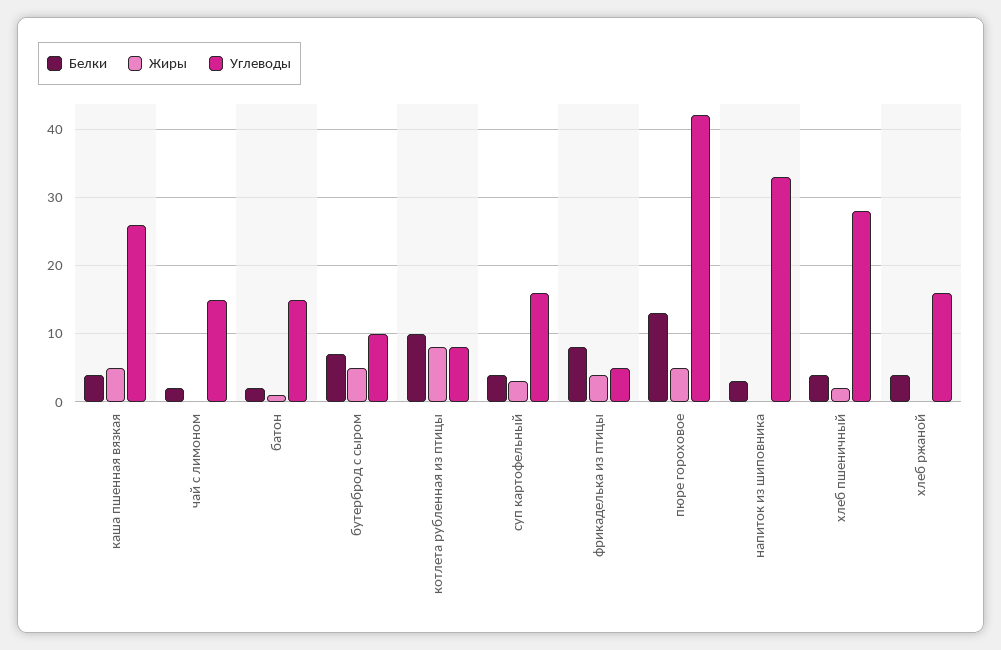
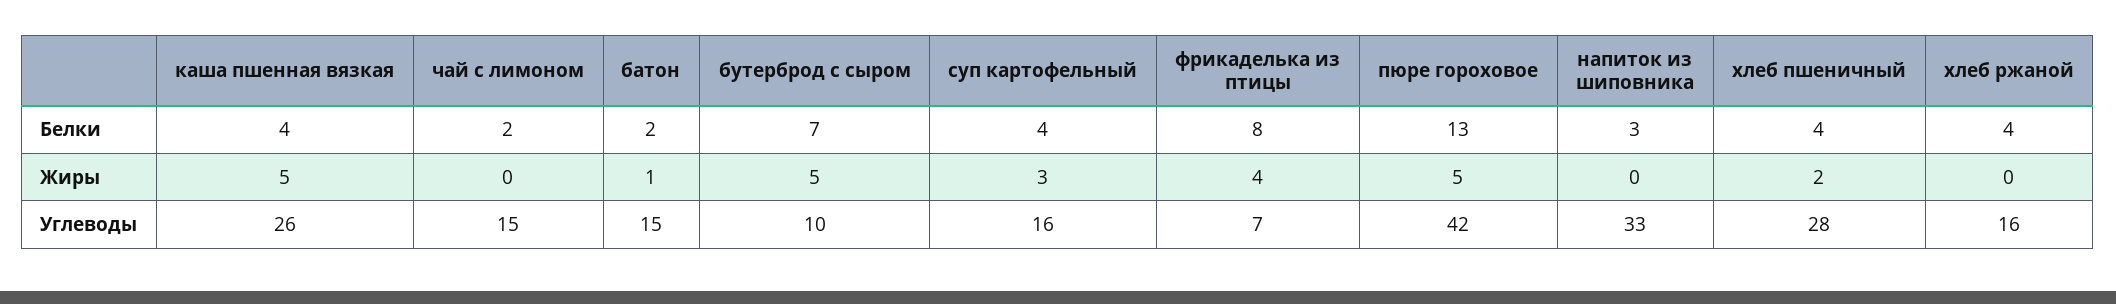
  {
    "Белки": {
      "каша пшенная вязкая": 4,
      "чай с лимоном": 2,
      "батон": 2,
      "бутерброд с сыром": 7,
-     "котлета рубленная из птицы": 10,
      "суп картофельный": 4,
      "фрикаделька из птицы": 8,
      "пюре гороховое": 13,
      "напиток из шиповника": 3,
      "хлеб пшеничный": 4,
      "хлеб ржаной": 4
    },
    "Жиры": {
      "каша пшенная вязкая": 5,
      "чай с лимоном": 0,
      "батон": 1,
      "бутерброд с сыром": 5,
-     "котлета рубленная из птицы": 8,
      "суп картофельный": 3,
      "фрикаделька из птицы": 4,
      "пюре гороховое": 5,
      "напиток из шиповника": 0,
      "хлеб пшеничный": 2,
      "хлеб ржаной": 0
    },
    "Углеводы": {
      "каша пшенная вязкая": 26,
      "чай с лимоном": 15,
      "батон": 15,
      "бутерброд с сыром": 10,
-     "котлета рубленная из птицы": 8,
      "суп картофельный": 16,
-     "фрикаделька из птицы": 5,
+     "фрикаделька из птицы": 7,
      "пюре гороховое": 42,
      "напиток из шиповника": 33,
      "хлеб пшеничный": 28,
      "хлеб ржаной": 16
    }
  }

